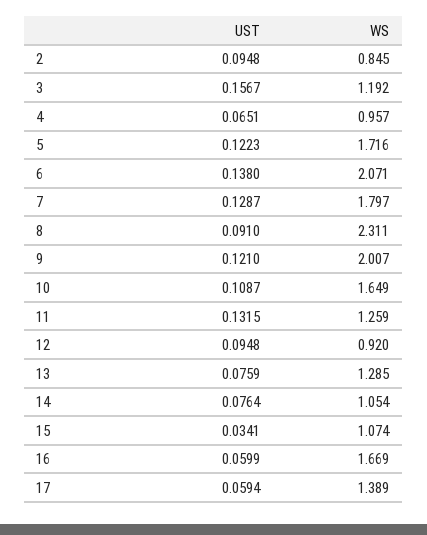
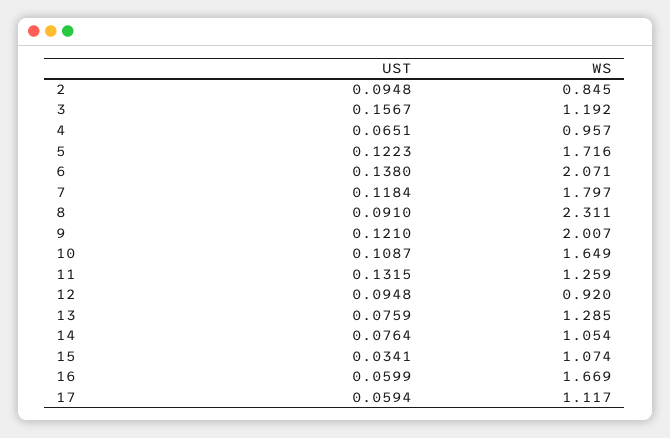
  {
    "UST": {
      "2": 0.0948,
      "3": 0.1567,
      "4": 0.0651,
      "5": 0.1223,
      "6": 0.138,
-     "7": 0.1287,
+     "7": 0.1184,
      "8": 0.091,
      "9": 0.121,
      "10": 0.1087,
      "11": 0.1315,
      "12": 0.0948,
      "13": 0.0759,
      "14": 0.0764,
      "15": 0.0341,
      "16": 0.0599,
      "17": 0.0594
    },
    "WS": {
      "2": 0.845,
      "3": 1.192,
      "4": 0.957,
      "5": 1.716,
      "6": 2.071,
      "7": 1.797,
      "8": 2.311,
      "9": 2.007,
      "10": 1.649,
      "11": 1.259,
      "12": 0.92,
      "13": 1.285,
      "14": 1.054,
      "15": 1.074,
      "16": 1.669,
-     "17": 1.389
+     "17": 1.117
    }
  }

